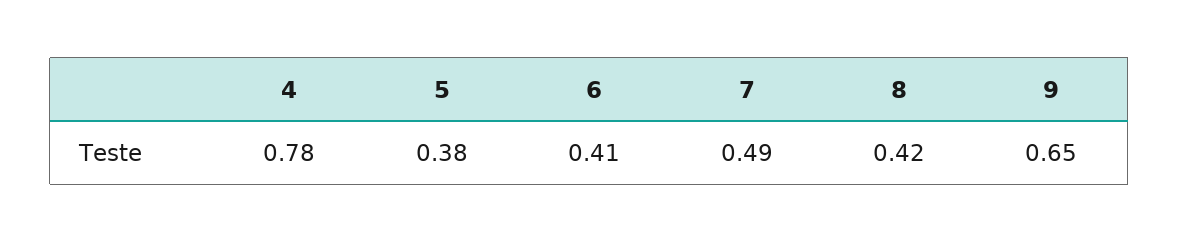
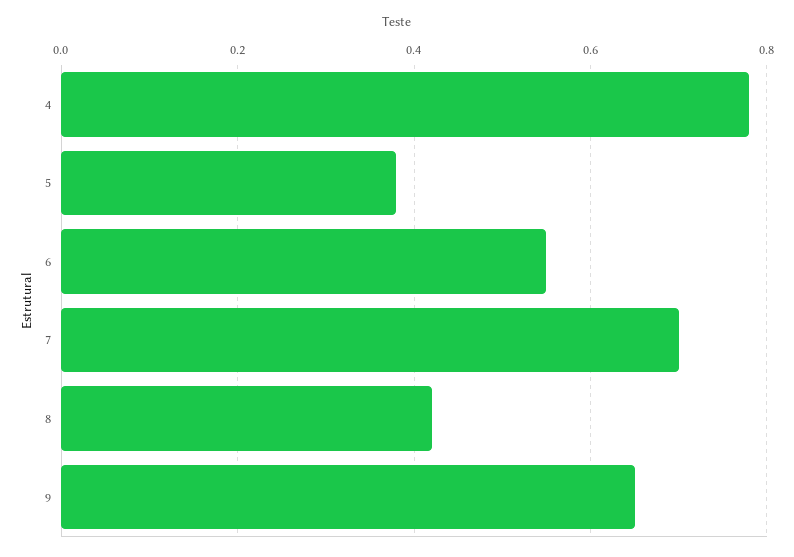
  {
    "4": 0.78,
    "5": 0.38,
-   "6": 0.41,
+   "6": 0.55,
-   "7": 0.49,
+   "7": 0.7,
    "8": 0.42,
    "9": 0.65
  }

